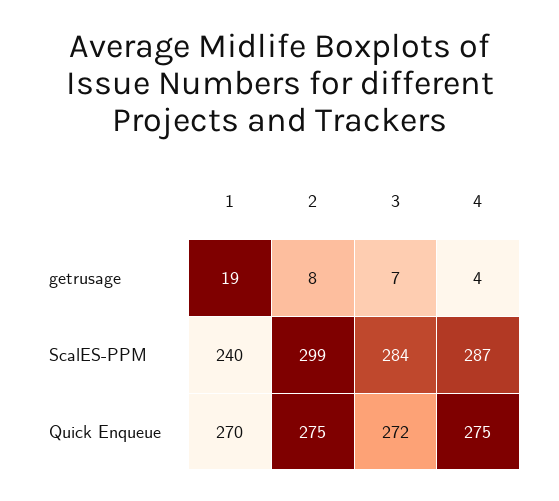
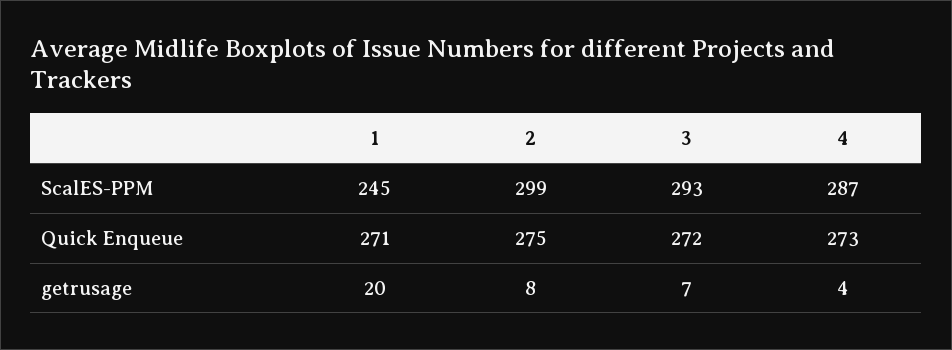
  {
    "1": {
-     "getrusage": 19,
+     "getrusage": 20,
-     "ScalES-PPM": 240,
+     "ScalES-PPM": 245,
-     "Quick Enqueue": 270
+     "Quick Enqueue": 271
    },
    "2": {
      "getrusage": 8,
      "ScalES-PPM": 299,
      "Quick Enqueue": 275
    },
    "3": {
      "getrusage": 7,
-     "ScalES-PPM": 284,
+     "ScalES-PPM": 293,
      "Quick Enqueue": 272
    },
    "4": {
      "getrusage": 4,
      "ScalES-PPM": 287,
-     "Quick Enqueue": 275
+     "Quick Enqueue": 273
    }
  }

